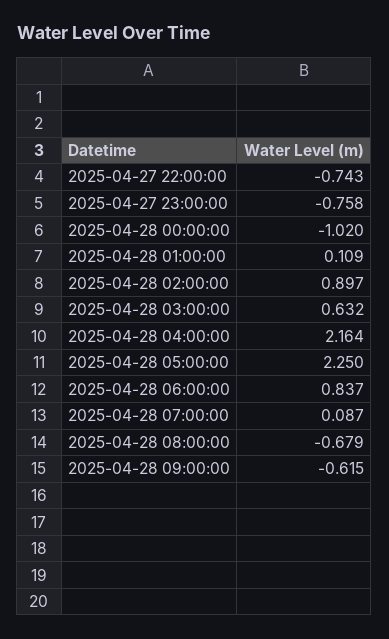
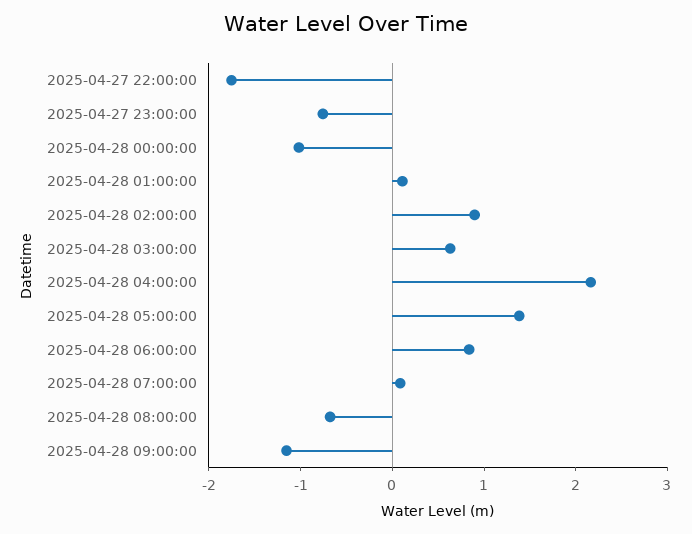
  {
-   "2025-04-27 22:00:00": -0.743,
+   "2025-04-27 22:00:00": -1.8,
    "2025-04-27 23:00:00": -0.758,
    "2025-04-28 00:00:00": -1.02,
    "2025-04-28 01:00:00": 0.109,
    "2025-04-28 02:00:00": 0.897,
    "2025-04-28 03:00:00": 0.632,
    "2025-04-28 04:00:00": 2.164,
-   "2025-04-28 05:00:00": 2.25,
+   "2025-04-28 05:00:00": 1.4,
    "2025-04-28 06:00:00": 0.837,
    "2025-04-28 07:00:00": 0.087,
    "2025-04-28 08:00:00": -0.679,
-   "2025-04-28 09:00:00": -0.615
+   "2025-04-28 09:00:00": -1.2
  }

